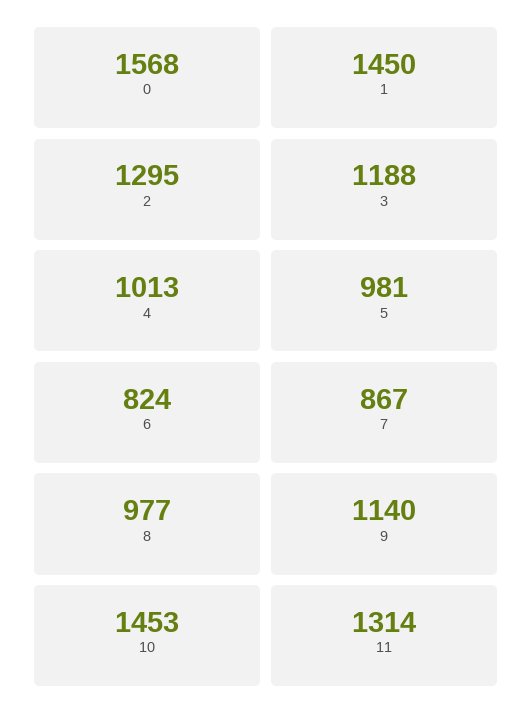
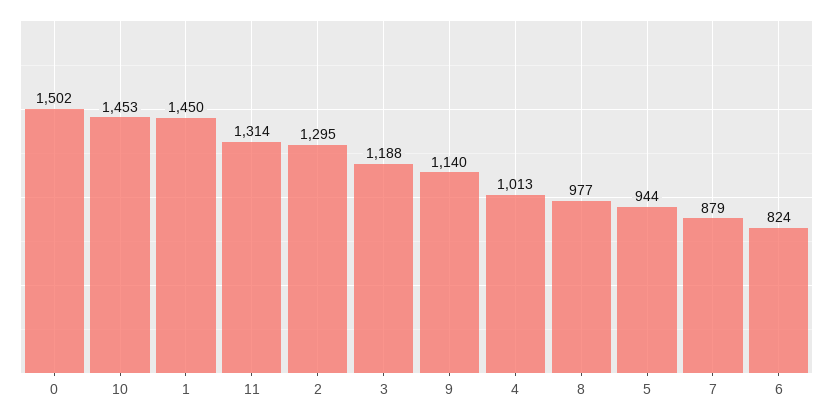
  {
-   "0": 1568,
+   "0": 1502,
    "1": 1450,
    "2": 1295,
    "3": 1188,
    "4": 1013,
-   "5": 981,
+   "5": 944,
    "6": 824,
-   "7": 867,
+   "7": 879,
    "8": 977,
    "9": 1140,
    "10": 1453,
    "11": 1314
  }

